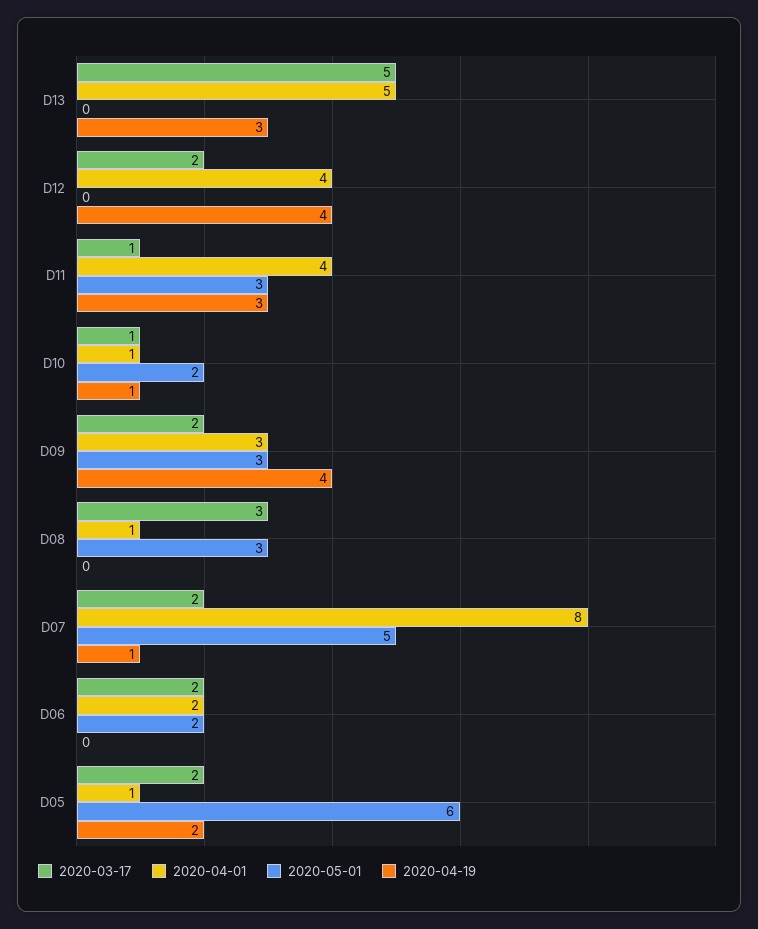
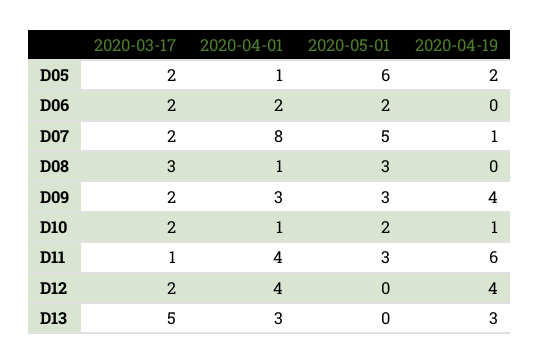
  {
    "2020-03-17": {
      "D13": 5,
      "D12": 2,
      "D11": 1,
-     "D10": 1,
+     "D10": 2,
      "D09": 2,
      "D08": 3,
      "D07": 2,
      "D06": 2,
      "D05": 2
    },
    "2020-04-01": {
-     "D13": 5,
+     "D13": 3,
      "D12": 4,
      "D11": 4,
      "D10": 1,
      "D09": 3,
      "D08": 1,
      "D07": 8,
      "D06": 2,
      "D05": 1
    },
    "2020-05-01": {
      "D13": 0,
      "D12": 0,
      "D11": 3,
      "D10": 2,
      "D09": 3,
      "D08": 3,
      "D07": 5,
      "D06": 2,
      "D05": 6
    },
    "2020-04-19": {
      "D13": 3,
      "D12": 4,
-     "D11": 3,
+     "D11": 6,
      "D10": 1,
      "D09": 4,
      "D08": 0,
      "D07": 1,
      "D06": 0,
      "D05": 2
    }
  }

